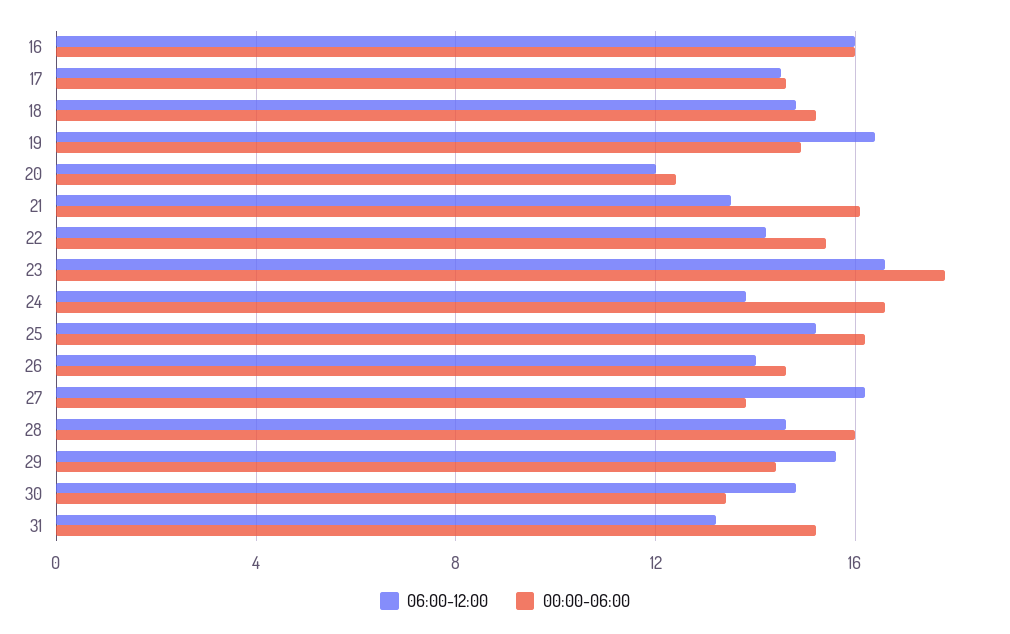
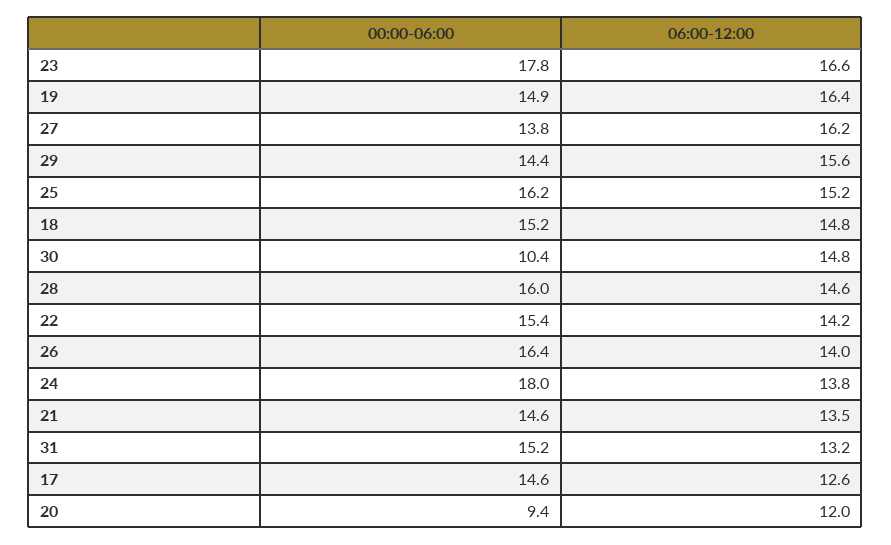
  {
    "06:00-12:00": {
-     "16": 16,
-     "17": 14.5,
+     "17": 12.6,
      "18": 14.8,
      "19": 16.4,
      "20": 12,
      "21": 13.5,
      "22": 14.2,
      "23": 16.6,
      "24": 13.8,
      "25": 15.2,
      "26": 14,
      "27": 16.2,
      "28": 14.6,
      "29": 15.6,
      "30": 14.8,
      "31": 13.2
    },
    "00:00-06:00": {
-     "16": 16,
      "17": 14.6,
      "18": 15.2,
      "19": 14.9,
-     "20": 12.5,
+     "20": 9.4,
-     "21": 16,
+     "21": 14.6,
      "22": 15.4,
      "23": 17.8,
-     "24": 16.5,
+     "24": 18,
      "25": 16.2,
-     "26": 14.5,
+     "26": 16.4,
      "27": 13.8,
      "28": 16,
      "29": 14.4,
-     "30": 13.5,
+     "30": 10.4,
      "31": 15.2
    }
  }

